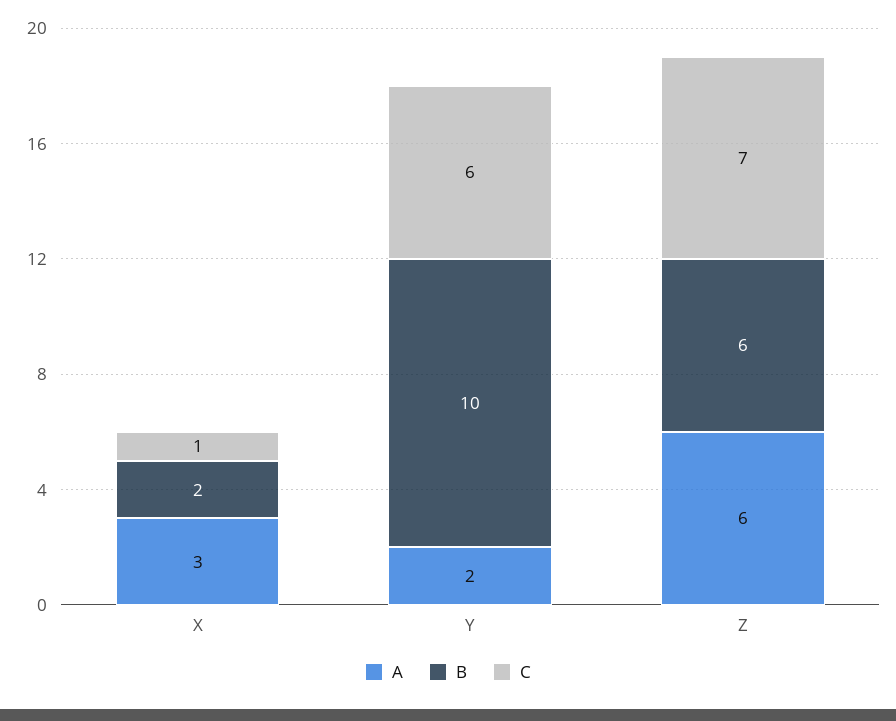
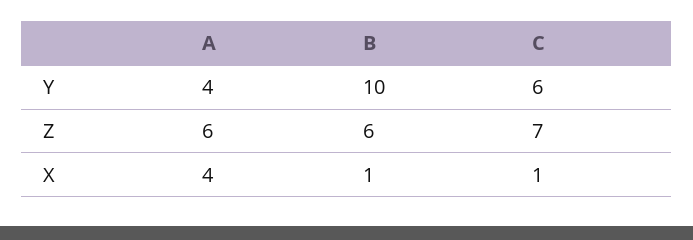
  {
    "A": {
-     "X": 3,
+     "X": 4,
-     "Y": 2,
+     "Y": 4,
      "Z": 6
    },
    "B": {
-     "X": 2,
+     "X": 1,
      "Y": 10,
      "Z": 6
    },
    "C": {
      "X": 1,
      "Y": 6,
      "Z": 7
    }
  }

